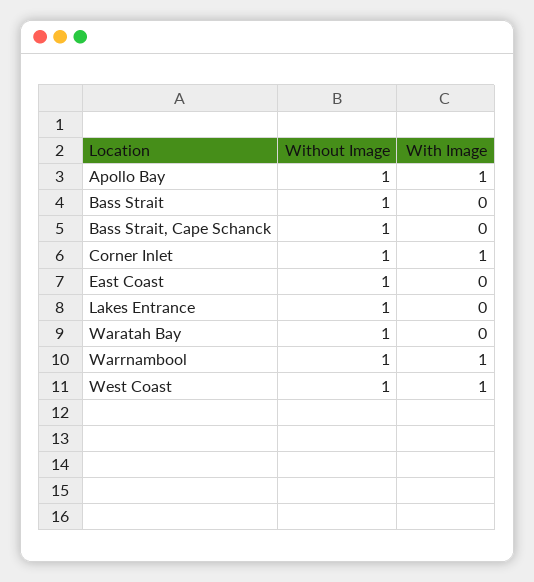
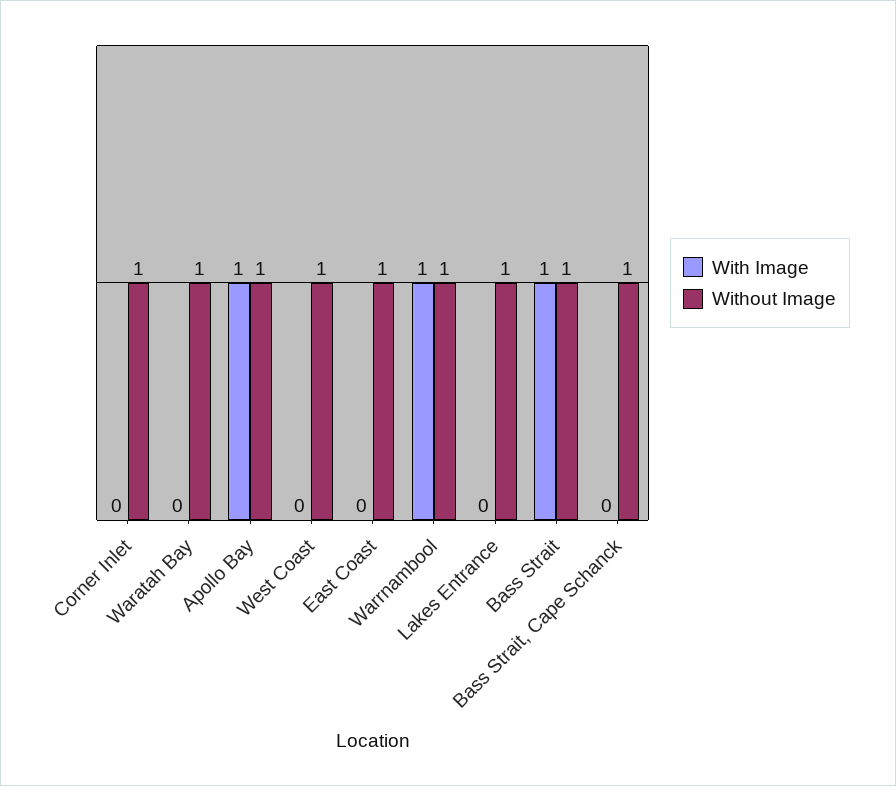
  {
    "Without Image": {
      "Apollo Bay": 1,
      "Bass Strait": 1,
      "Bass Strait, Cape Schanck": 1,
      "Corner Inlet": 1,
      "East Coast": 1,
      "Lakes Entrance": 1,
      "Waratah Bay": 1,
      "Warrnambool": 1,
      "West Coast": 1
    },
    "With Image": {
      "Apollo Bay": 1,
-     "Bass Strait": 0,
+     "Bass Strait": 1,
      "Bass Strait, Cape Schanck": 0,
-     "Corner Inlet": 1,
+     "Corner Inlet": 0,
      "East Coast": 0,
      "Lakes Entrance": 0,
      "Waratah Bay": 0,
      "Warrnambool": 1,
-     "West Coast": 1
+     "West Coast": 0
    }
  }

